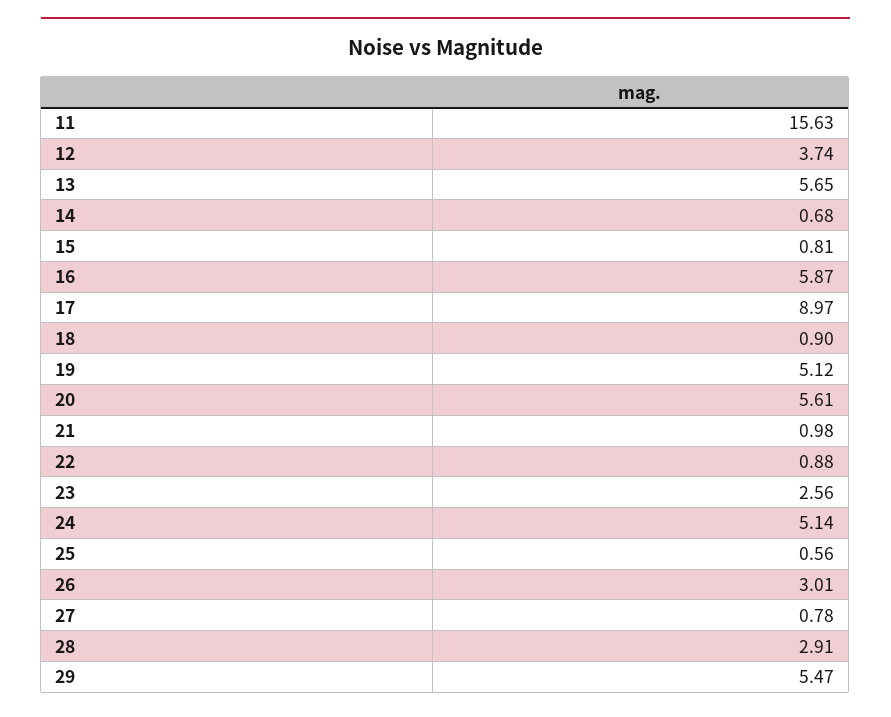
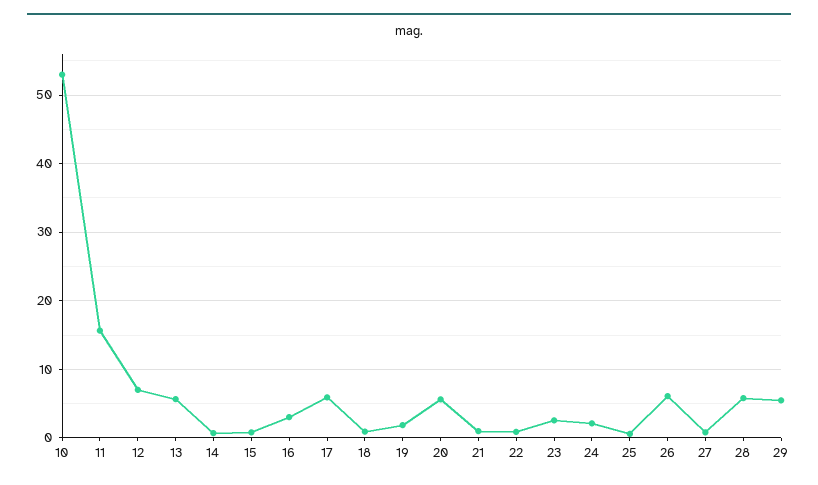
  {
    "11": 15.63,
-   "12": 3.74,
+   "12": 7,
    "13": 5.65,
    "14": 0.68,
    "15": 0.81,
-   "16": 5.87,
+   "16": 3,
-   "17": 8.97,
+   "17": 6,
    "18": 0.9,
-   "19": 5.12,
+   "19": 2,
    "20": 5.61,
    "21": 0.98,
    "22": 0.88,
    "23": 2.56,
-   "24": 5.14,
+   "24": 2,
    "25": 0.56,
-   "26": 3.01,
+   "26": 6,
    "27": 0.78,
-   "28": 2.91,
+   "28": 6,
-   "29": 5.47
+   "29": 5.47,
+   "10": 53
  }

